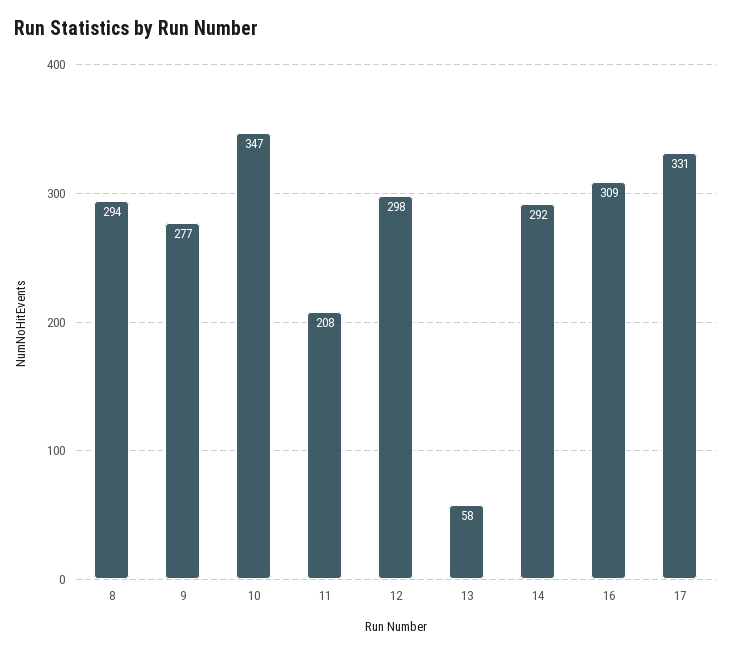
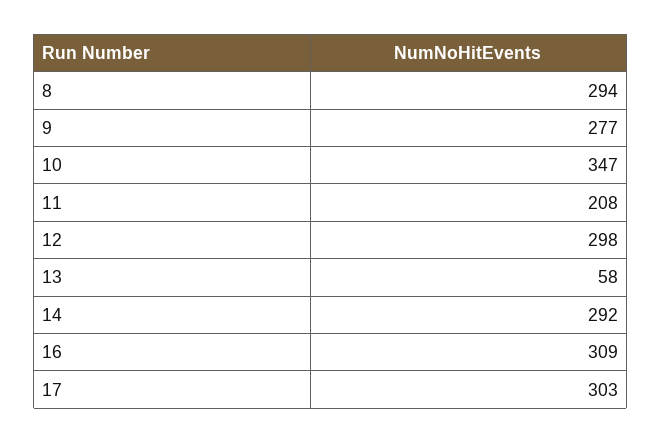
  {
    "8": 294,
    "9": 277,
    "10": 347,
    "11": 208,
    "12": 298,
    "13": 58,
    "14": 292,
    "16": 309,
-   "17": 331
+   "17": 303
  }

